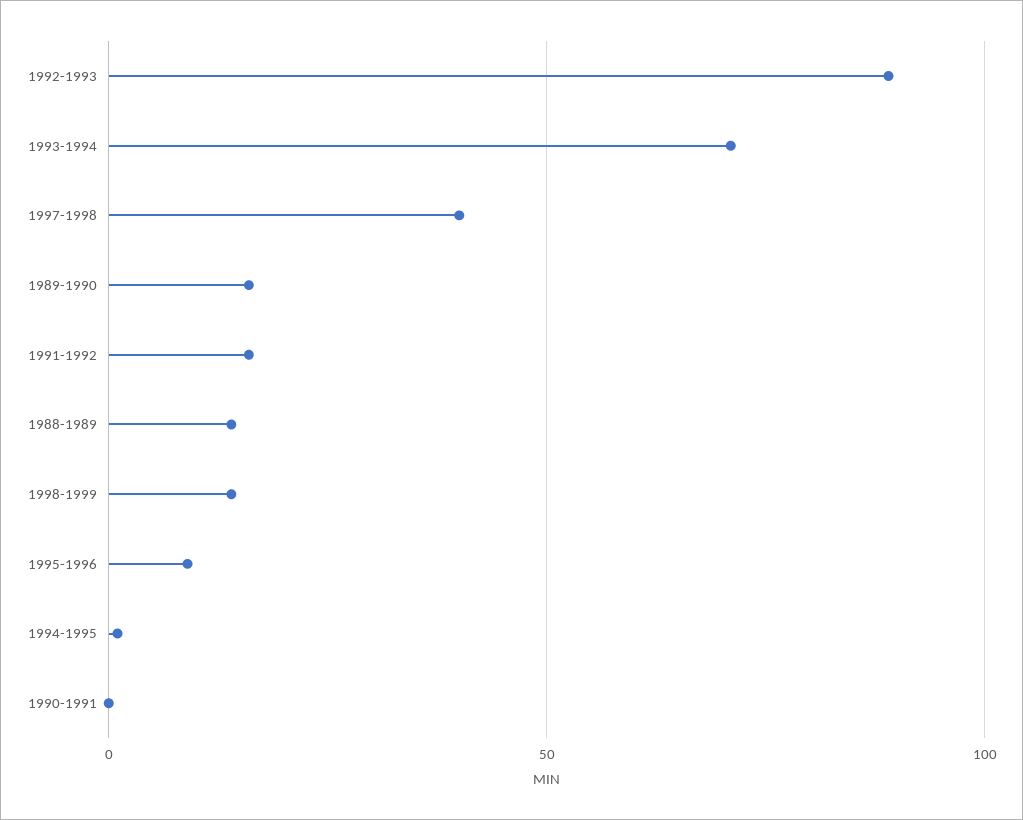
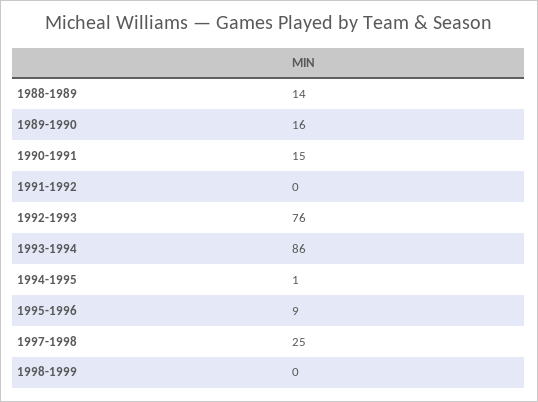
  {
-   "1992-1993": 90,
+   "1992-1993": 76,
-   "1993-1994": 70,
+   "1993-1994": 86,
-   "1997-1998": 40,
+   "1997-1998": 25,
    "1989-1990": 16,
-   "1991-1992": 15,
+   "1991-1992": 0,
    "1988-1989": 14,
-   "1998-1999": 15,
+   "1998-1999": 0,
    "1995-1996": 9,
    "1994-1995": 1,
-   "1990-1991": 0
+   "1990-1991": 15
  }

